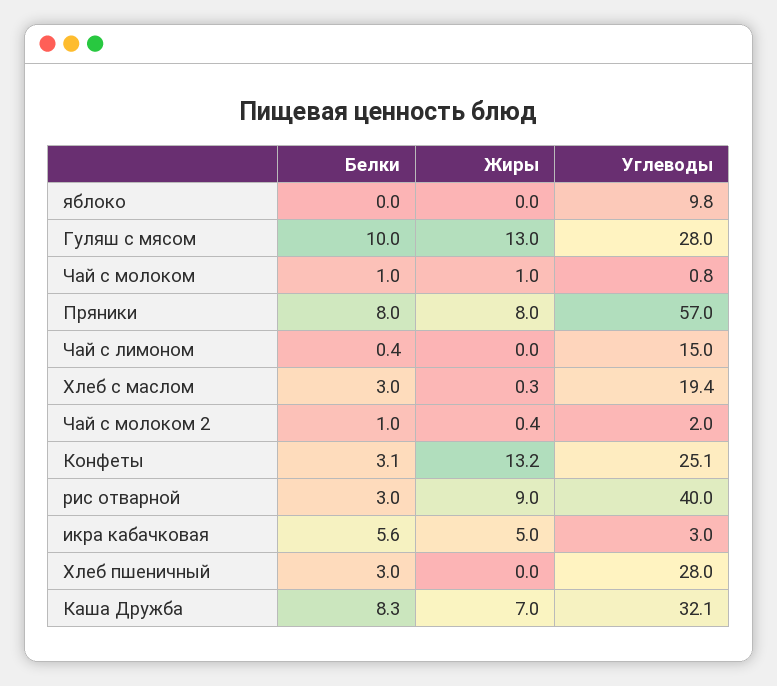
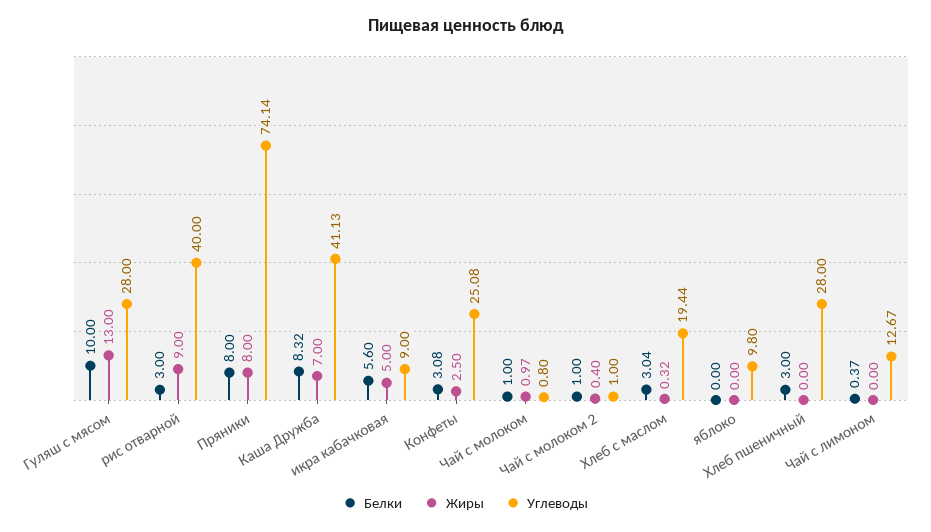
  {
    "Белки": {
      "яблоко": 0,
      "Гуляш с мясом": 10,
      "Чай с молоком": 1,
      "Пряники": 8,
      "Чай с лимоном": 0.37,
      "Хлеб с маслом": 3.04,
      "Чай с молоком 2": 1,
      "Конфеты": 3.08,
      "рис отварной": 3,
      "икра кабачковая": 5.6,
      "Хлеб пшеничный": 3,
      "Каша Дружба": 8.32
    },
    "Жиры": {
      "яблоко": 0,
      "Гуляш с мясом": 13,
      "Чай с молоком": 0.97,
      "Пряники": 8,
      "Чай с лимоном": 0,
      "Хлеб с маслом": 0.32,
      "Чай с молоком 2": 0.4,
-     "Конфеты": 13.2,
+     "Конфеты": 2.5,
      "рис отварной": 9,
      "икра кабачковая": 5,
      "Хлеб пшеничный": 0,
      "Каша Дружба": 7
    },
    "Углеводы": {
      "яблоко": 9.8,
      "Гуляш с мясом": 28,
      "Чай с молоком": 0.8,
-     "Пряники": 57,
+     "Пряники": 74.14,
-     "Чай с лимоном": 15,
+     "Чай с лимоном": 12.67,
      "Хлеб с маслом": 19.44,
-     "Чай с молоком 2": 2,
+     "Чай с молоком 2": 1,
      "Конфеты": 25.08,
      "рис отварной": 40,
-     "икра кабачковая": 3,
+     "икра кабачковая": 9,
      "Хлеб пшеничный": 28,
-     "Каша Дружба": 32.1
+     "Каша Дружба": 41.13
    }
  }

